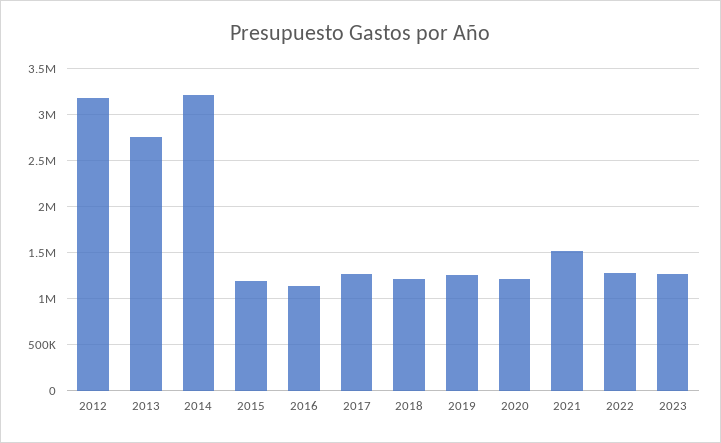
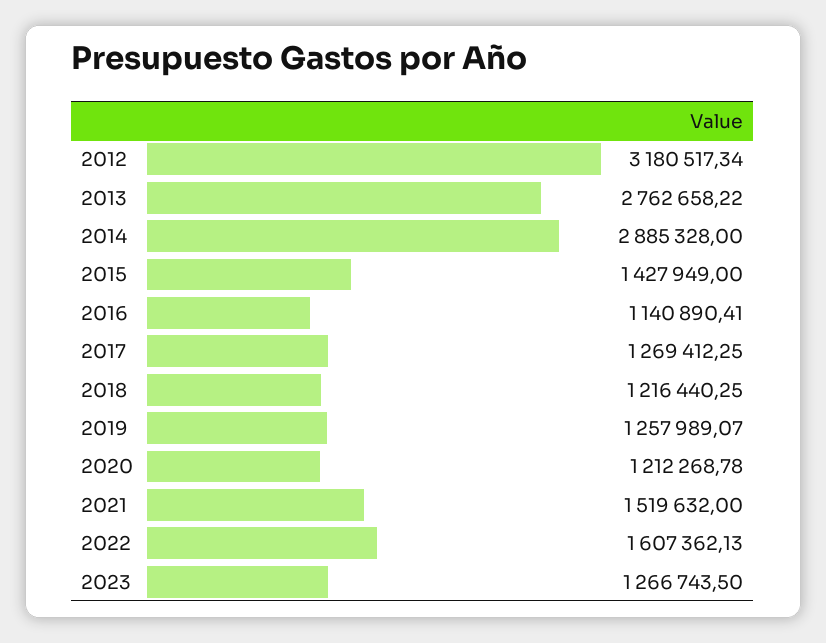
  {
    "2012": 3180517.34,
    "2013": 2762658.22,
-   "2014": 3200000,
+   "2014": 2885328,
-   "2015": 1200000,
+   "2015": 1427949,
    "2016": 1140890.41,
    "2017": 1269412.25,
    "2018": 1216440.25,
    "2019": 1257989.07,
    "2020": 1212268.78,
    "2021": 1519632,
-   "2022": 1300000,
+   "2022": 1607362.13,
    "2023": 1266743.5
  }

